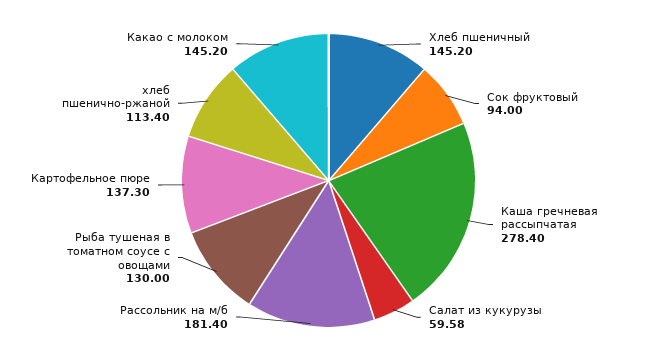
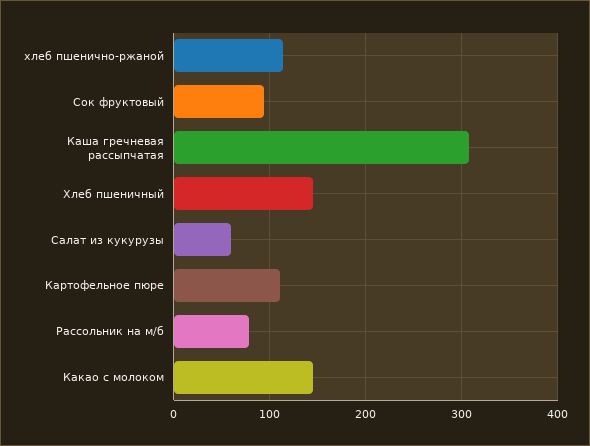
  {
    "Хлеб пшеничный": 145.2,
    "Сок фруктовый": 94,
-   "Каша гречневая рассыпчатая": 278.4,
+   "Каша гречневая рассыпчатая": 310,
    "Салат из кукурузы": 59.58,
-   "Рассольник на м/б": 181.4,
+   "Рассольник на м/б": 80,
-   "Рыба тушеная в томатном соусе с овощами": 130,
-   "Картофельное пюре": 137.3,
+   "Картофельное пюре": 110,
    "хлеб пшенично-ржаной": 113.4,
    "Какао с молоком": 145.2
  }

